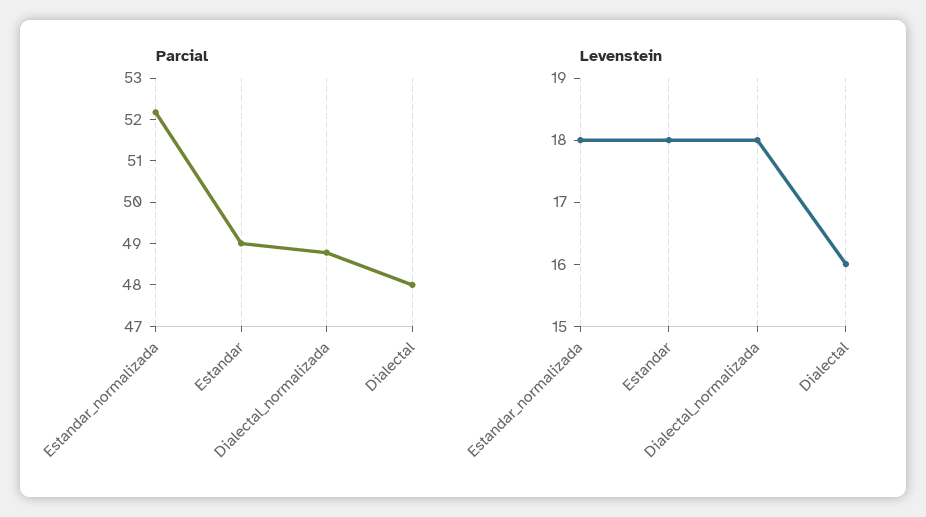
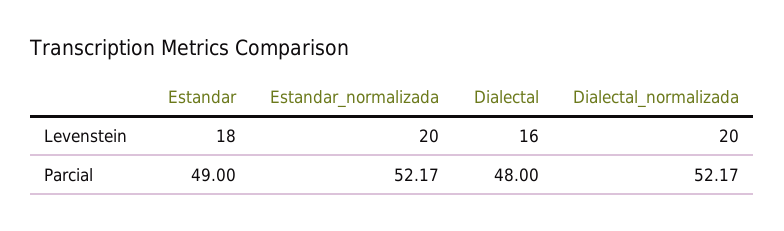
  {
    "Parcial": {
      "Estandar_normalizada": 52.17,
      "Estandar": 49,
-     "Dialectal_normalizada": 48.8,
+     "Dialectal_normalizada": 52.17,
      "Dialectal": 48
    },
    "Levenstein": {
-     "Estandar_normalizada": 18,
+     "Estandar_normalizada": 20,
      "Estandar": 18,
-     "Dialectal_normalizada": 18,
+     "Dialectal_normalizada": 20,
      "Dialectal": 16
    }
  }

